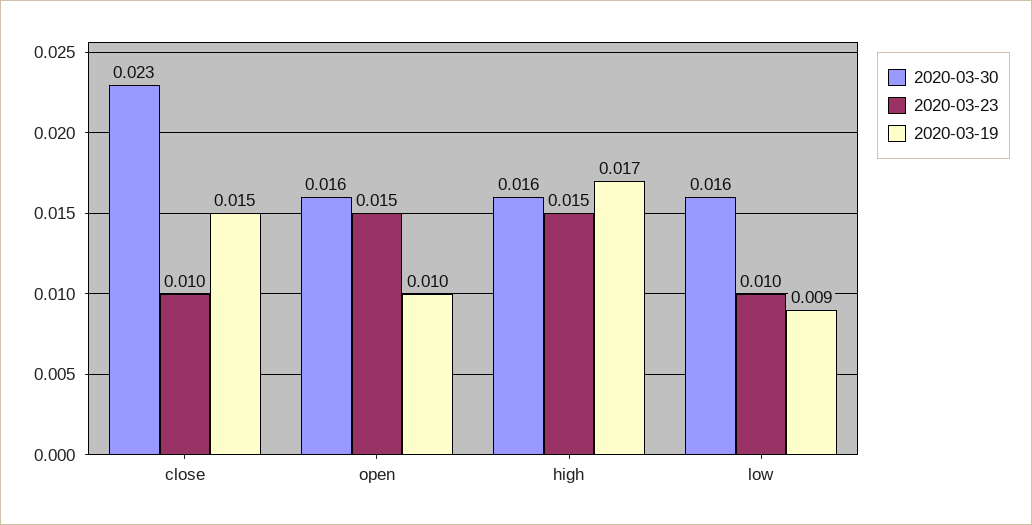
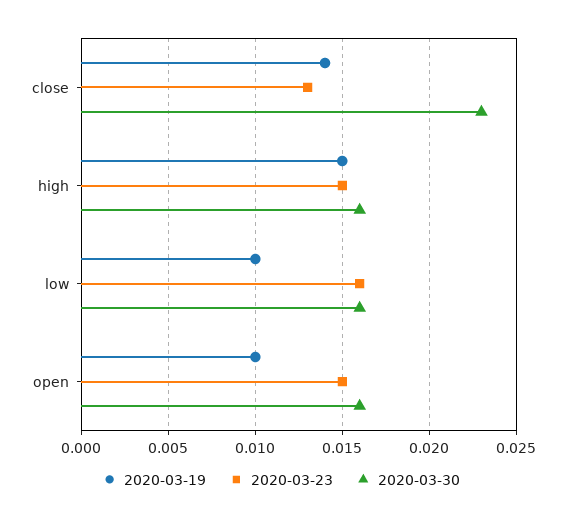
  {
    "2020-03-30": {
      "close": 0.023,
      "open": 0.016,
      "high": 0.016,
      "low": 0.016
    },
    "2020-03-23": {
-     "close": 0.01,
+     "close": 0.013,
      "open": 0.015,
      "high": 0.015,
-     "low": 0.01
+     "low": 0.016
    },
    "2020-03-19": {
-     "close": 0.015,
+     "close": 0.014,
      "open": 0.01,
-     "high": 0.017,
+     "high": 0.015,
-     "low": 0.009
+     "low": 0.01
    }
  }

